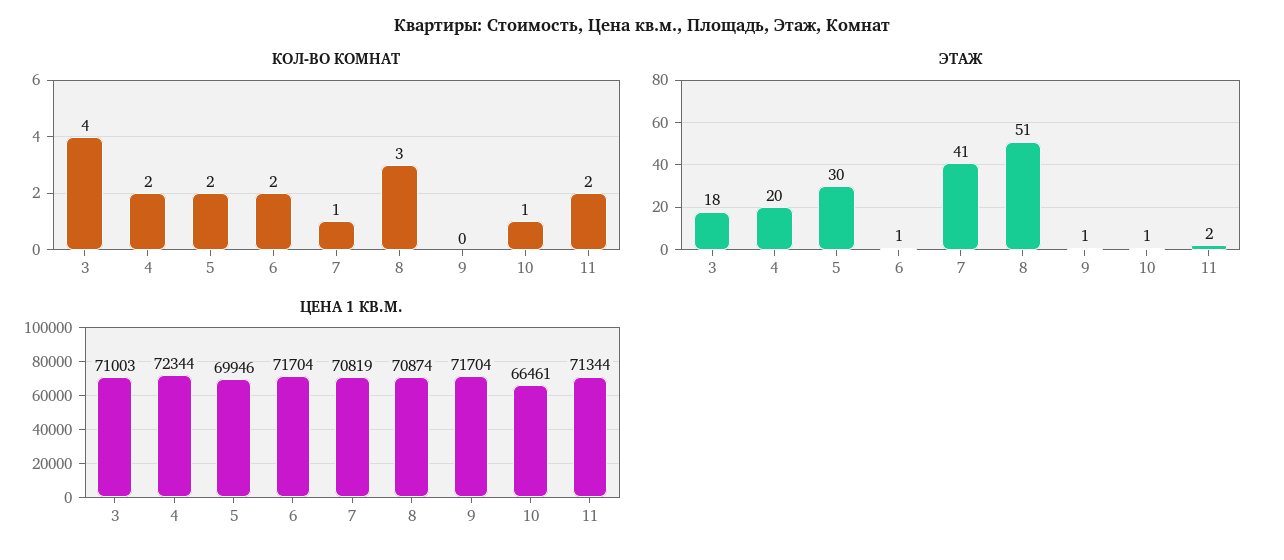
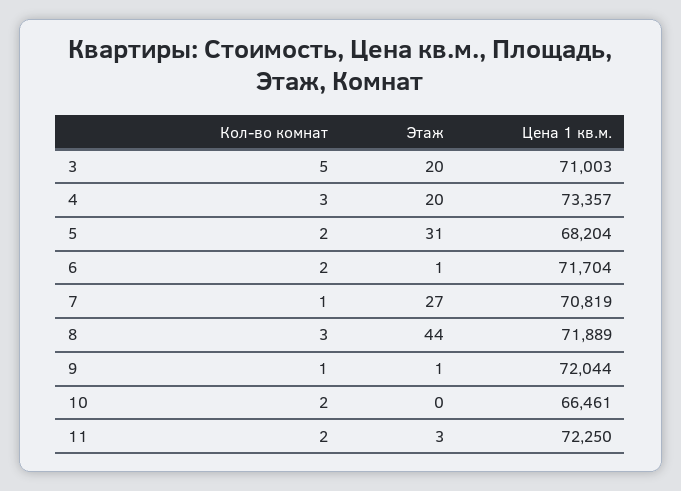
  {
    "КОЛ-ВО КОМНАТ": {
-     "3": 4,
+     "3": 5,
-     "4": 2,
+     "4": 3,
      "5": 2,
      "6": 2,
      "7": 1,
      "8": 3,
-     "9": 0,
+     "9": 1,
-     "10": 1,
+     "10": 2,
      "11": 2
    },
    "ЭТАЖ": {
-     "3": 18,
+     "3": 20,
      "4": 20,
-     "5": 30,
+     "5": 31,
      "6": 1,
-     "7": 41,
+     "7": 27,
-     "8": 51,
+     "8": 44,
      "9": 1,
-     "10": 1,
+     "10": 0,
-     "11": 2
+     "11": 3
    },
    "ЦЕНА 1 КВ.М.": {
      "3": 71003,
-     "4": 72344,
+     "4": 73357,
-     "5": 69946,
+     "5": 68204,
      "6": 71704,
      "7": 70819,
-     "8": 70874,
+     "8": 71889,
-     "9": 71704,
+     "9": 72044,
      "10": 66461,
-     "11": 71344
+     "11": 72250
    }
  }

